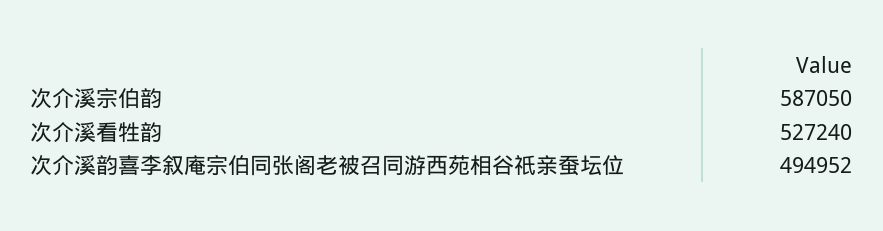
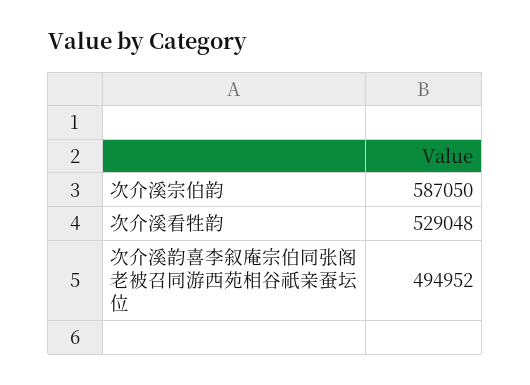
  {
    "次介溪宗伯韵": 587050,
-   "次介溪看牲韵": 527240,
+   "次介溪看牲韵": 529048,
    "次介溪韵喜李叙庵宗伯同张阁老被召同游西苑相谷祇亲蚕坛位": 494952
  }

